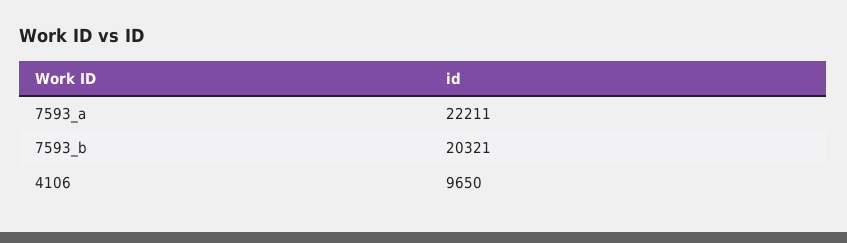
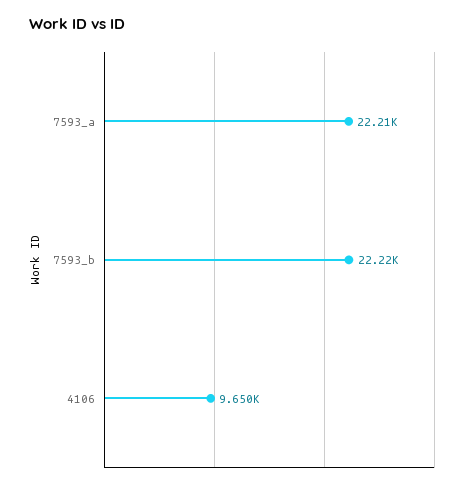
  {
    "7593_a": 22211,
-   "7593_b": 20321,
+   "7593_b": 22220,
    "4106": 9650
  }

